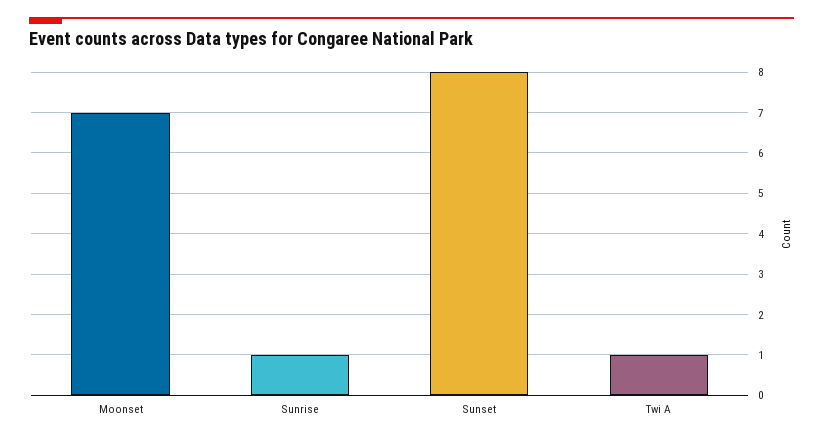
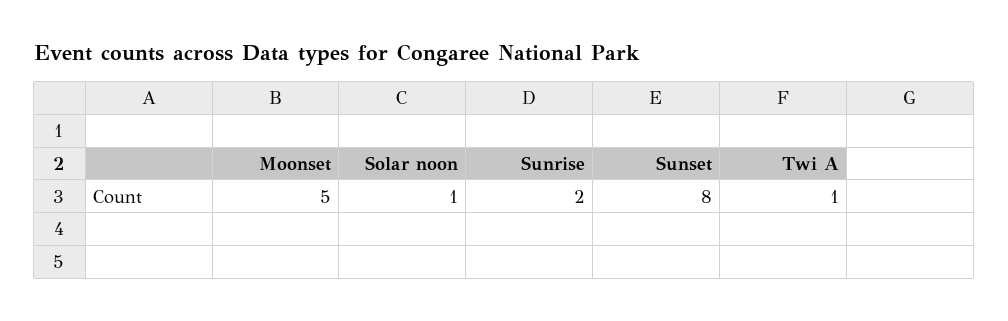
  {
-   "Moonset": 7,
+   "Moonset": 5,
-   "Sunrise": 1,
+   "Sunrise": 2,
    "Sunset": 8,
-   "Twi A": 1
+   "Twi A": 1,
+   "Solar noon": 1
  }

